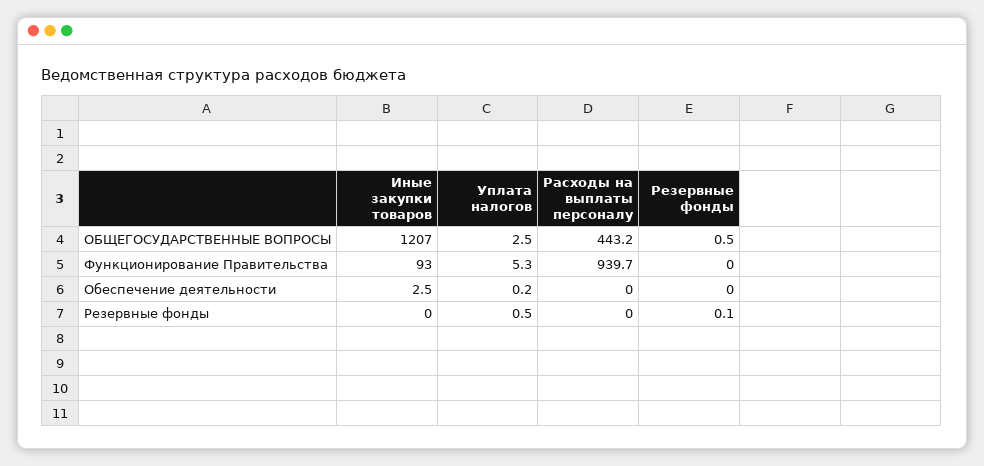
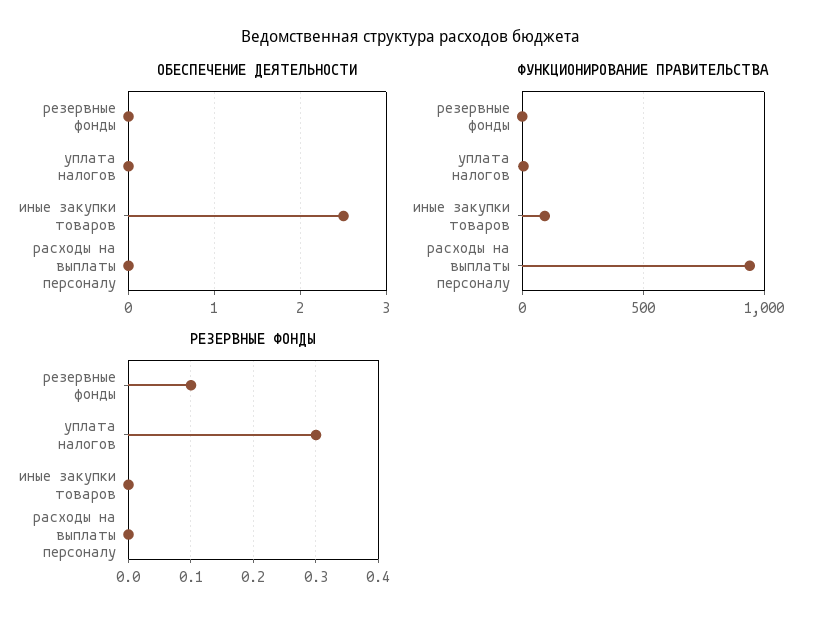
  {
-   "ОБЩЕГОСУДАРСТВЕННЫЕ ВОПРОСЫ": {
-     "Иные закупки товаров": 1207,
-     "Уплата налогов": 2.5,
-     "Расходы на выплаты персоналу": 443.2,
-     "Резервные фонды": 0.5
-   },
    "Функционирование Правительства": {
      "Иные закупки товаров": 93,
      "Уплата налогов": 5.3,
      "Расходы на выплаты персоналу": 939.7,
      "Резервные фонды": 0
    },
    "Обеспечение деятельности": {
      "Иные закупки товаров": 2.5,
-     "Уплата налогов": 0.2,
+     "Уплата налогов": 0,
      "Расходы на выплаты персоналу": 0,
      "Резервные фонды": 0
    },
    "Резервные фонды": {
      "Иные закупки товаров": 0,
-     "Уплата налогов": 0.5,
+     "Уплата налогов": 0.3,
      "Расходы на выплаты персоналу": 0,
      "Резервные фонды": 0.1
    }
  }

